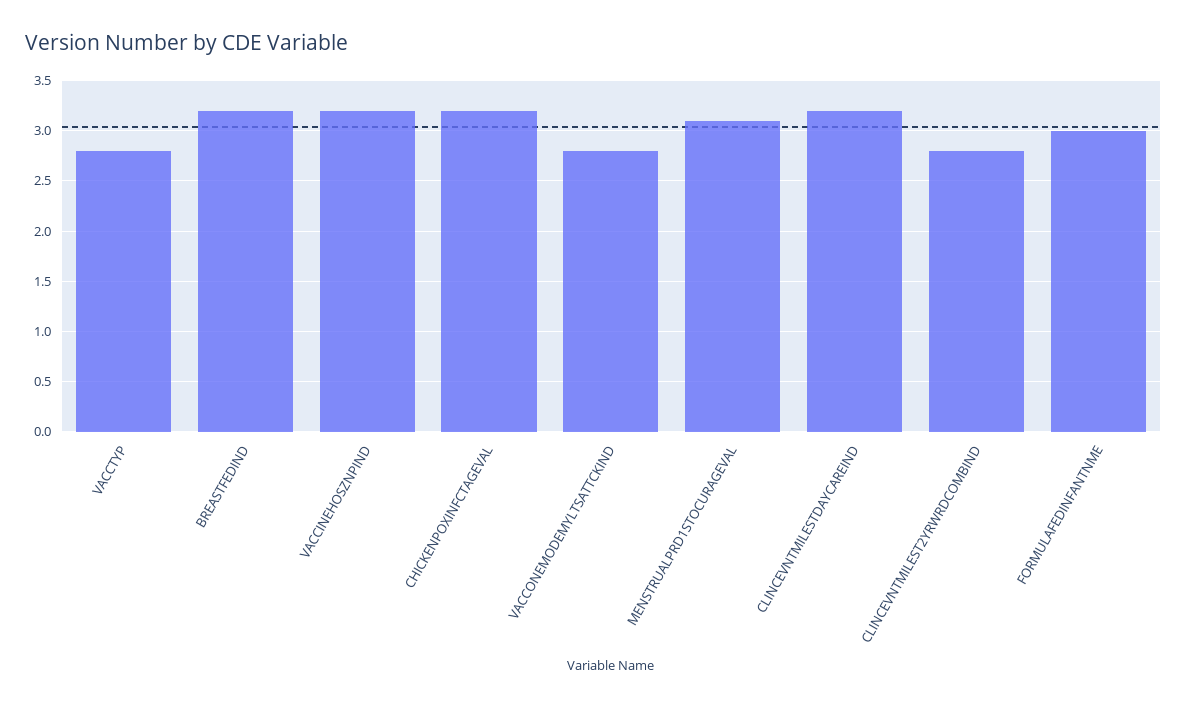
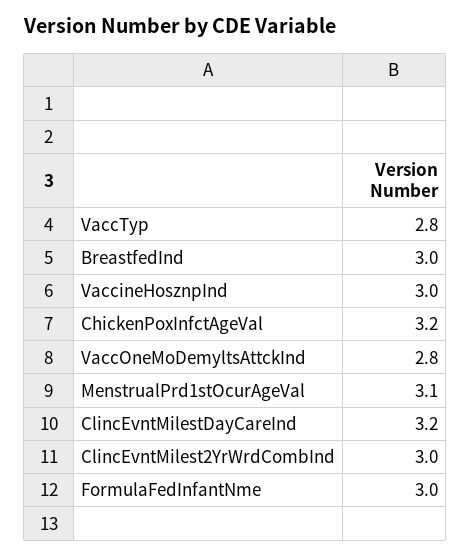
  {
    "VACCTYP": 2.8,
-   "BREASTFEDIND": 3.2,
+   "BREASTFEDIND": 3,
-   "VACCINEHOSZNPIND": 3.2,
+   "VACCINEHOSZNPIND": 3,
    "CHICKENPOXINFCTAGEVAL": 3.2,
    "VACCONEMODEMYLTSATTCKIND": 2.8,
    "MENSTRUALPRD1STOCURAGEVAL": 3.1,
    "CLINCEVNTMILESTDAYCAREIND": 3.2,
-   "CLINCEVNTMILEST2YRWRDCOMBIND": 2.8,
+   "CLINCEVNTMILEST2YRWRDCOMBIND": 3,
    "FORMULAFEDINFANTNME": 3
  }

